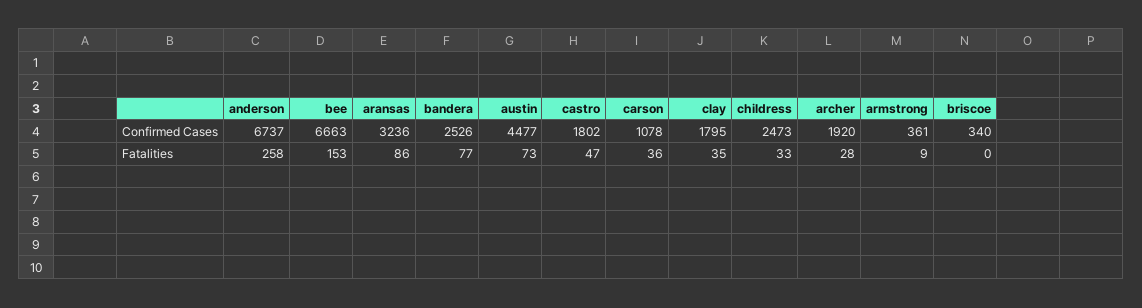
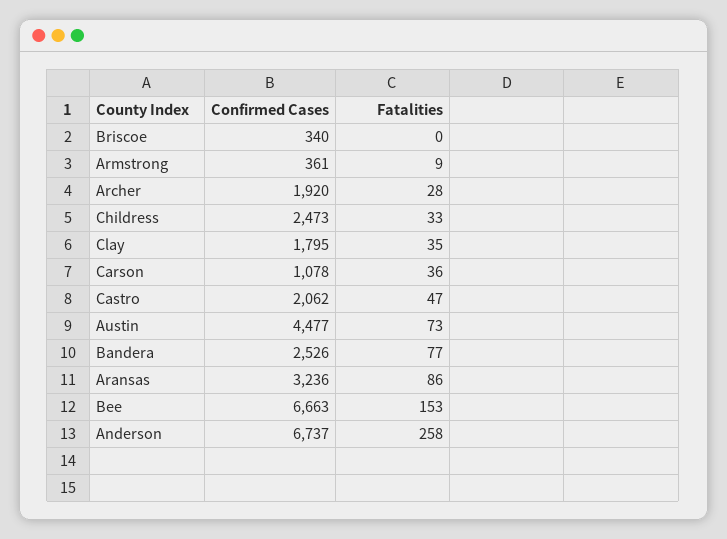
  {
    "anderson": {
      "Confirmed Cases": 6737,
      "Fatalities": 258
    },
    "bee": {
      "Confirmed Cases": 6663,
      "Fatalities": 153
    },
    "aransas": {
      "Confirmed Cases": 3236,
      "Fatalities": 86
    },
    "bandera": {
      "Confirmed Cases": 2526,
      "Fatalities": 77
    },
    "austin": {
      "Confirmed Cases": 4477,
      "Fatalities": 73
    },
    "castro": {
-     "Confirmed Cases": 1802,
+     "Confirmed Cases": 2062,
      "Fatalities": 47
    },
    "carson": {
      "Confirmed Cases": 1078,
      "Fatalities": 36
    },
    "clay": {
      "Confirmed Cases": 1795,
      "Fatalities": 35
    },
    "childress": {
      "Confirmed Cases": 2473,
      "Fatalities": 33
    },
    "archer": {
      "Confirmed Cases": 1920,
      "Fatalities": 28
    },
    "armstrong": {
      "Confirmed Cases": 361,
      "Fatalities": 9
    },
    "briscoe": {
      "Confirmed Cases": 340,
      "Fatalities": 0
    }
  }

